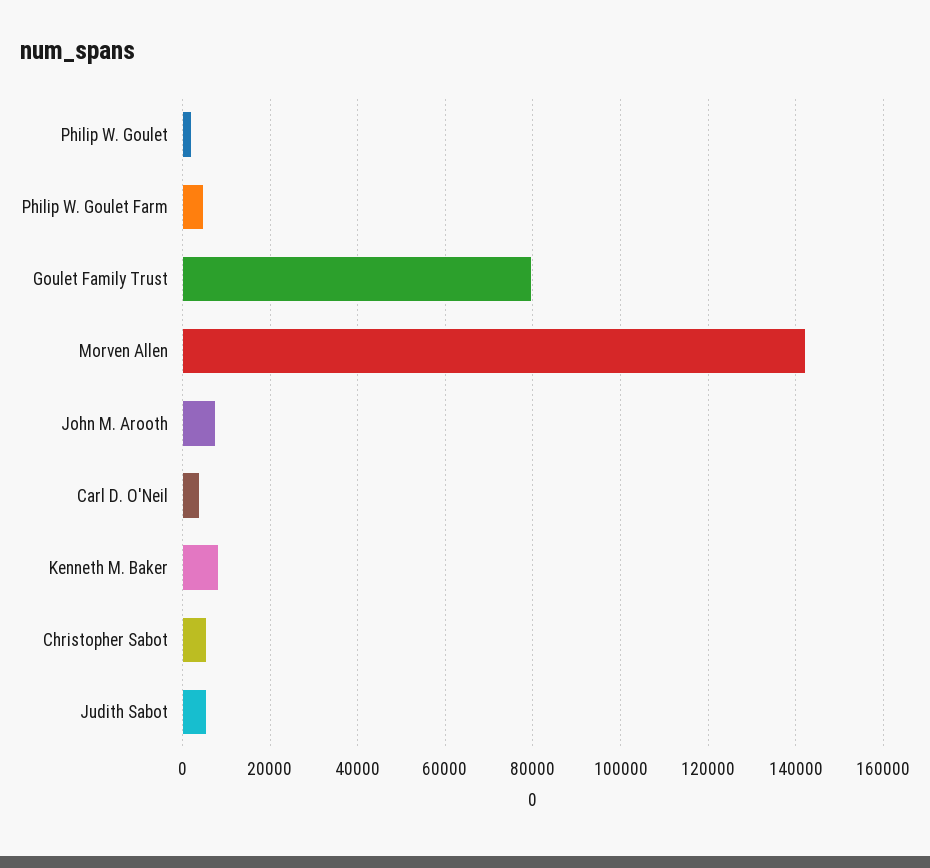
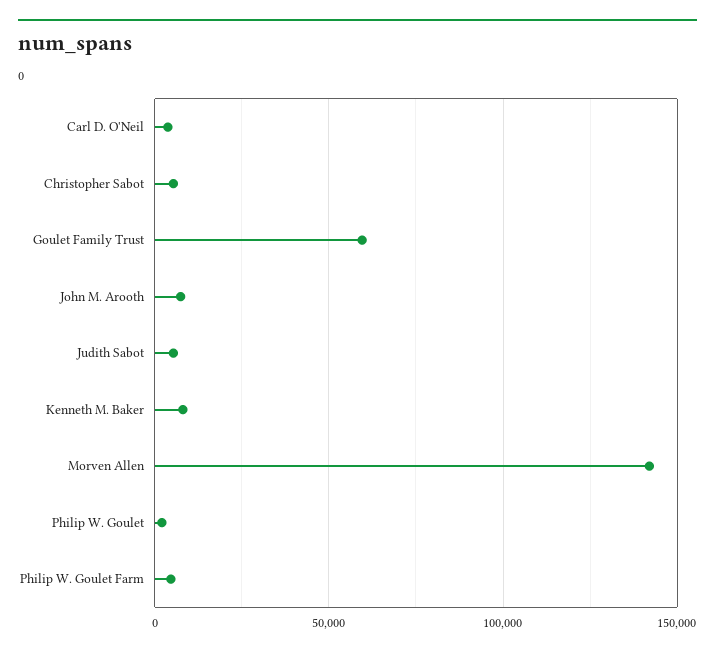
  {
    "Philip W. Goulet": 2000,
    "Philip W. Goulet Farm": 4000,
-   "Goulet Family Trust": 80000,
+   "Goulet Family Trust": 60000,
    "Morven Allen": 142000,
    "John M. Arooth": 8000,
    "Carl D. O'Neil": 4000,
    "Kenneth M. Baker": 8000,
    "Christopher Sabot": 6000,
    "Judith Sabot": 6000
  }

